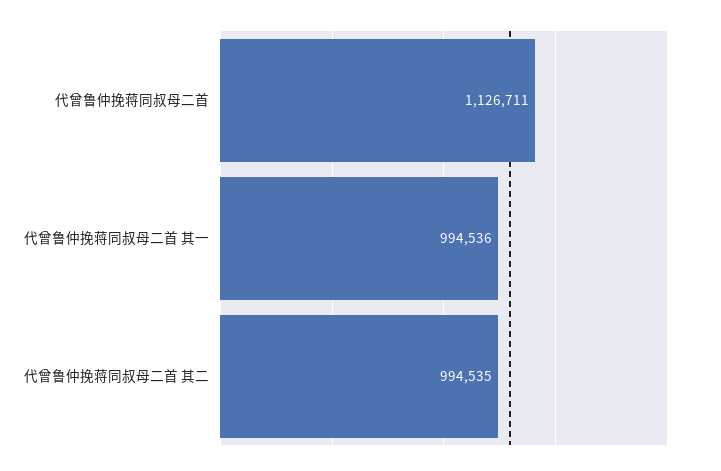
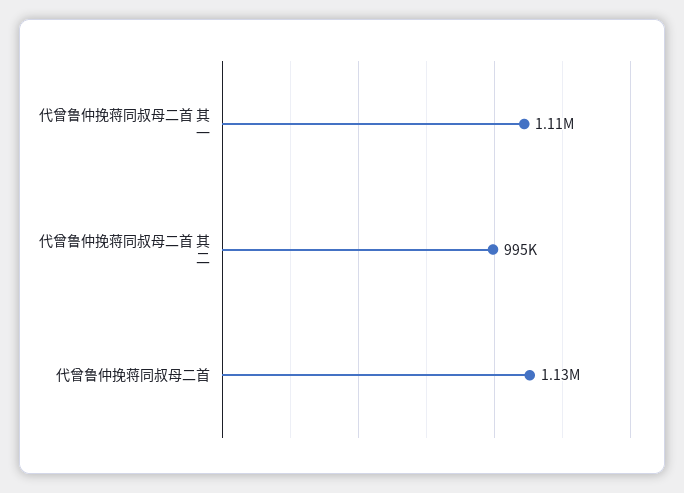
  {
    "代曾鲁仲挽蒋同叔母二首": 1126711,
-   "代曾鲁仲挽蒋同叔母二首 其一": 994536,
+   "代曾鲁仲挽蒋同叔母二首 其一": 1110000,
    "代曾鲁仲挽蒋同叔母二首 其二": 994535
  }

